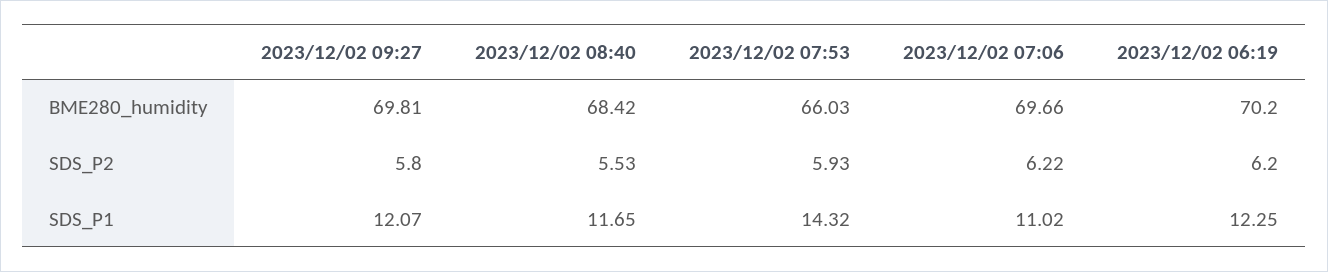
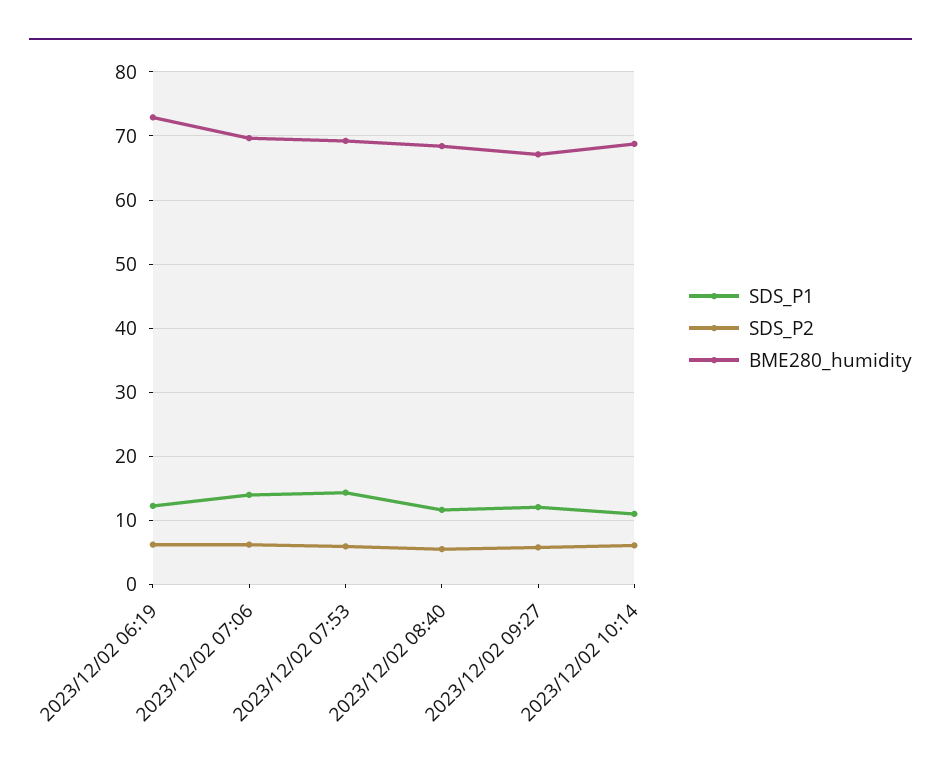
  {
    "BME280_humidity": {
-     "2023/12/02 09:27": 69.81,
+     "2023/12/02 09:27": 67,
      "2023/12/02 08:40": 68.42,
-     "2023/12/02 07:53": 66.03,
+     "2023/12/02 07:53": 69,
      "2023/12/02 07:06": 69.66,
-     "2023/12/02 06:19": 70.2
+     "2023/12/02 06:19": 73,
+     "2023/12/02 10:14": 69
    },
    "SDS_P2": {
      "2023/12/02 09:27": 5.8,
      "2023/12/02 08:40": 5.53,
      "2023/12/02 07:53": 5.93,
      "2023/12/02 07:06": 6.22,
-     "2023/12/02 06:19": 6.2
+     "2023/12/02 06:19": 6.2,
+     "2023/12/02 10:14": 6
    },
    "SDS_P1": {
      "2023/12/02 09:27": 12.07,
      "2023/12/02 08:40": 11.65,
      "2023/12/02 07:53": 14.32,
-     "2023/12/02 07:06": 11.02,
+     "2023/12/02 07:06": 14,
-     "2023/12/02 06:19": 12.25
+     "2023/12/02 06:19": 12.25,
+     "2023/12/02 10:14": 11
    }
  }

